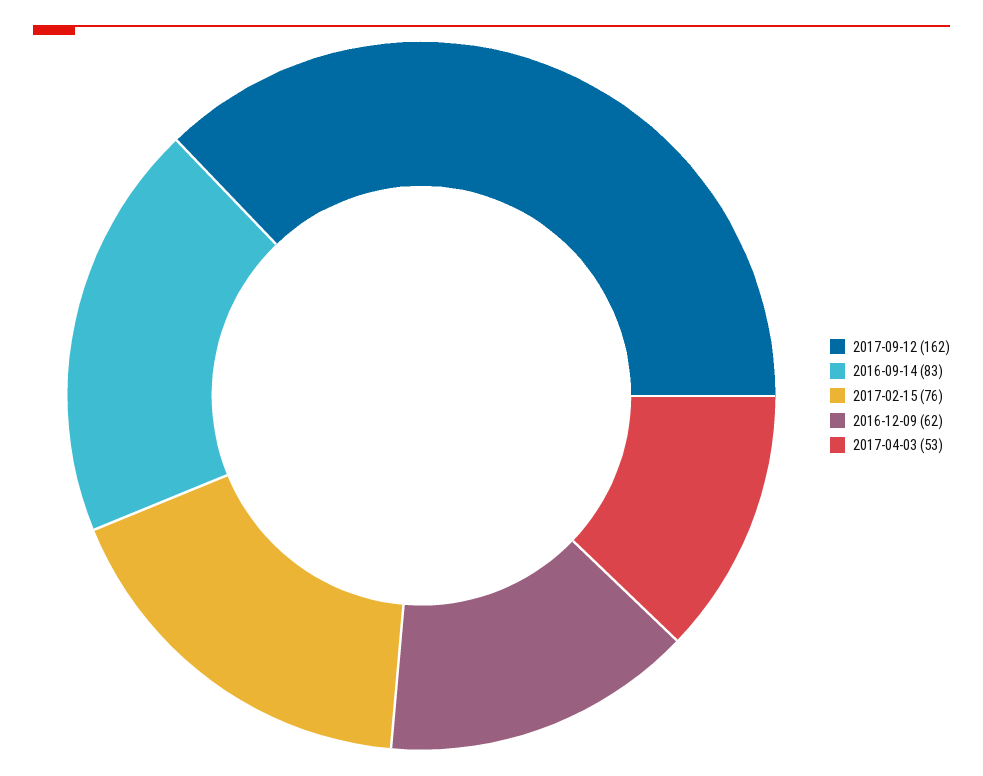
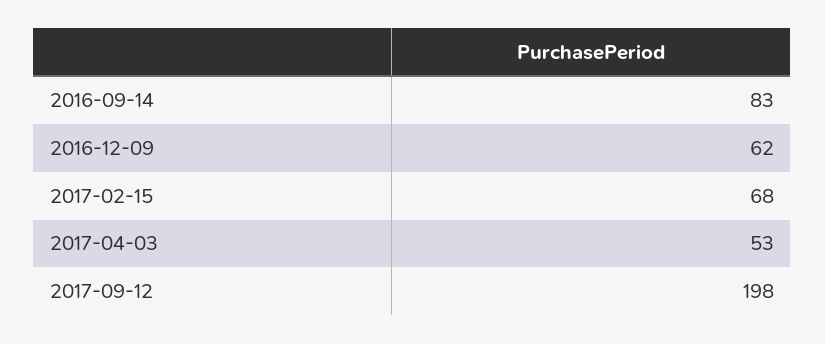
  {
-   "2017-09-12": 162,
+   "2017-09-12": 198,
    "2016-09-14": 83,
-   "2017-02-15": 76,
+   "2017-02-15": 68,
    "2016-12-09": 62,
    "2017-04-03": 53
  }

